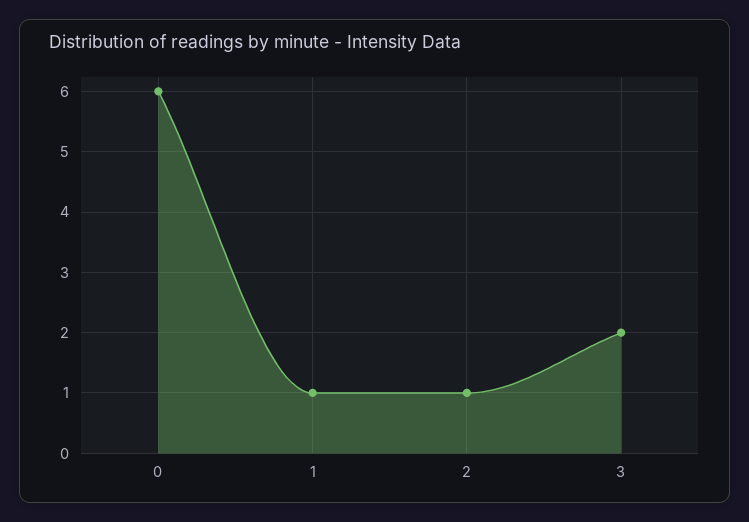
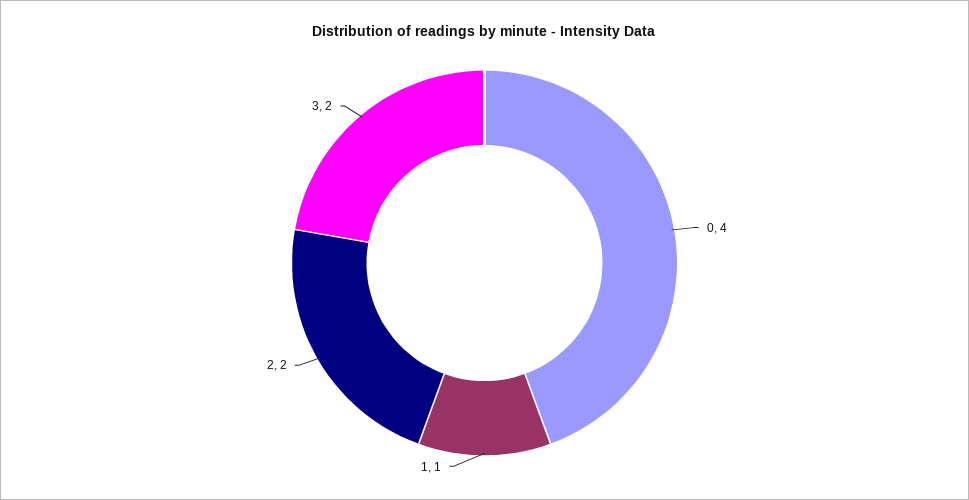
  {
-   "0": 6,
+   "0": 4,
    "1": 1,
-   "2": 1,
+   "2": 2,
    "3": 2
  }

